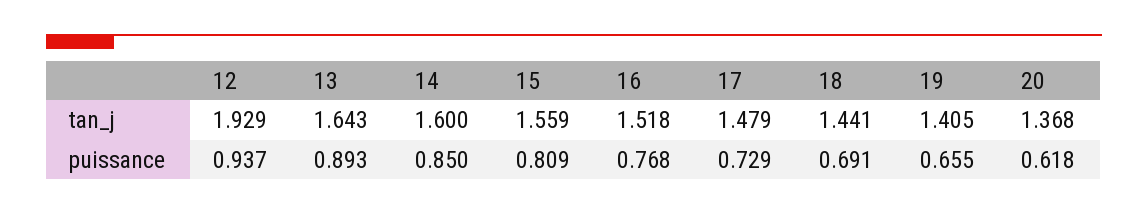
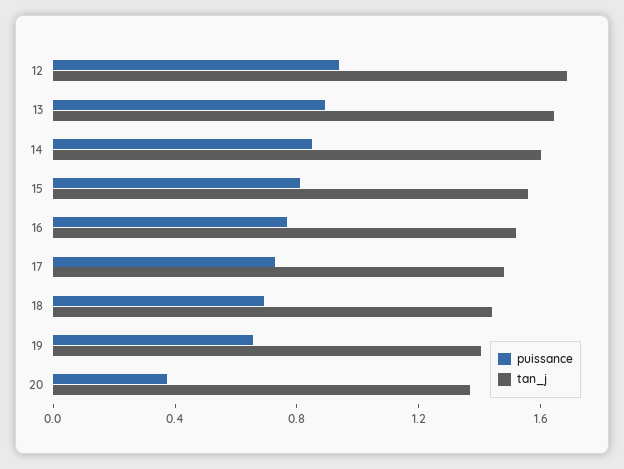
  {
    "tan_j": {
-     "12": 1.929,
+     "12": 1.7,
      "13": 1.643,
      "14": 1.6,
      "15": 1.559,
      "16": 1.518,
      "17": 1.479,
      "18": 1.441,
      "19": 1.405,
      "20": 1.368
    },
    "puissance": {
      "12": 0.937,
      "13": 0.893,
      "14": 0.85,
      "15": 0.809,
      "16": 0.768,
      "17": 0.729,
      "18": 0.691,
      "19": 0.655,
-     "20": 0.618
+     "20": 0.4
    }
  }

